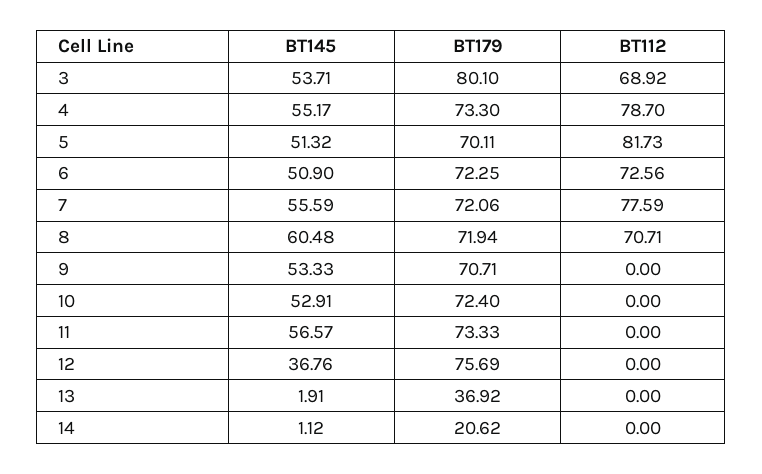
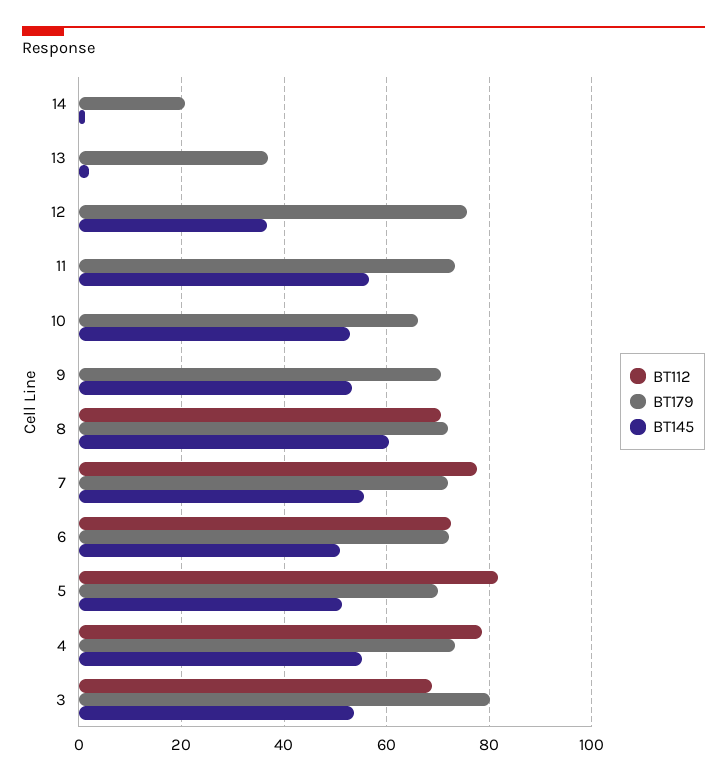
  {
    "BT145": {
      "3": 53.71,
      "4": 55.17,
      "5": 51.32,
      "6": 50.9,
      "7": 55.59,
      "8": 60.48,
      "9": 53.33,
      "10": 52.91,
      "11": 56.57,
      "12": 36.76,
      "13": 1.91,
      "14": 1.12
    },
    "BT179": {
      "3": 80.1,
      "4": 73.3,
      "5": 70.11,
      "6": 72.25,
      "7": 72.06,
      "8": 71.94,
      "9": 70.71,
-     "10": 72.4,
+     "10": 66,
      "11": 73.33,
      "12": 75.69,
      "13": 36.92,
      "14": 20.62
    },
    "BT112": {
      "3": 68.92,
      "4": 78.7,
      "5": 81.73,
      "6": 72.56,
      "7": 77.59,
      "8": 70.71,
      "9": 0,
      "10": 0,
      "11": 0,
      "12": 0,
      "13": 0,
      "14": 0
    }
  }

